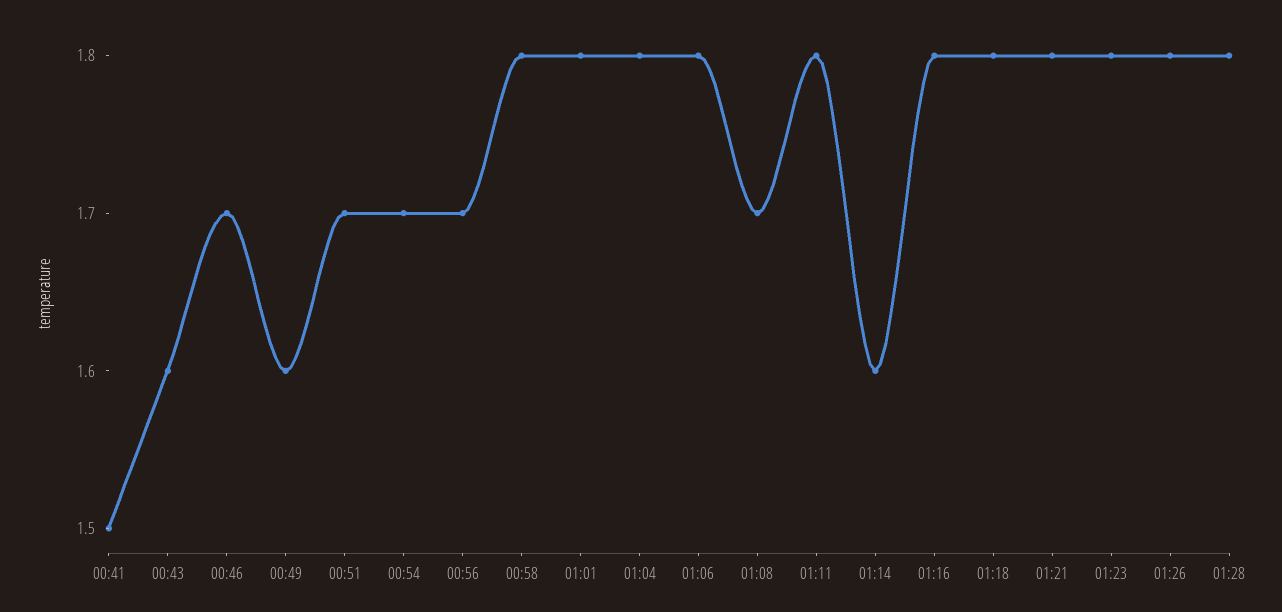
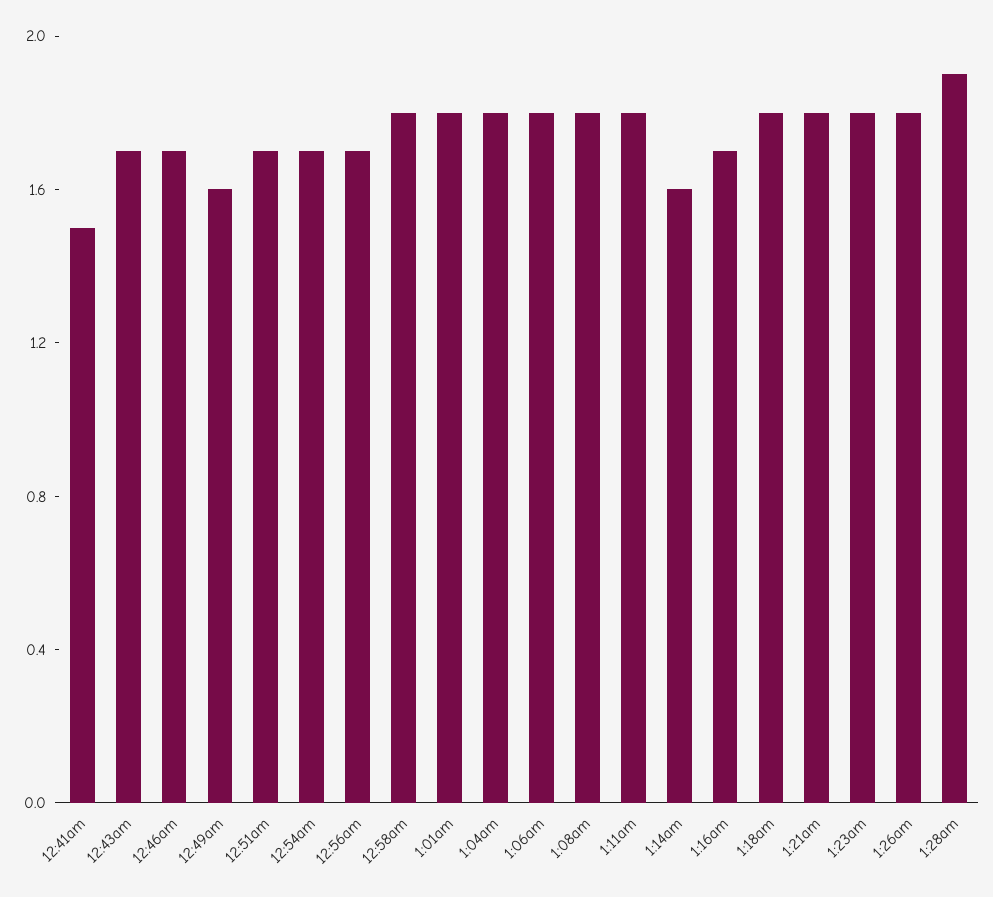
  {
    "00:41": 1.5,
-   "00:43": 1.6,
+   "00:43": 1.7,
    "00:46": 1.7,
    "00:49": 1.6,
    "00:51": 1.7,
    "00:54": 1.7,
    "00:56": 1.7,
    "00:58": 1.8,
    "01:01": 1.8,
    "01:04": 1.8,
    "01:06": 1.8,
-   "01:08": 1.7,
+   "01:08": 1.8,
    "01:11": 1.8,
    "01:14": 1.6,
-   "01:16": 1.8,
+   "01:16": 1.7,
    "01:18": 1.8,
    "01:21": 1.8,
    "01:23": 1.8,
    "01:26": 1.8,
-   "01:28": 1.8
+   "01:28": 1.9
  }

